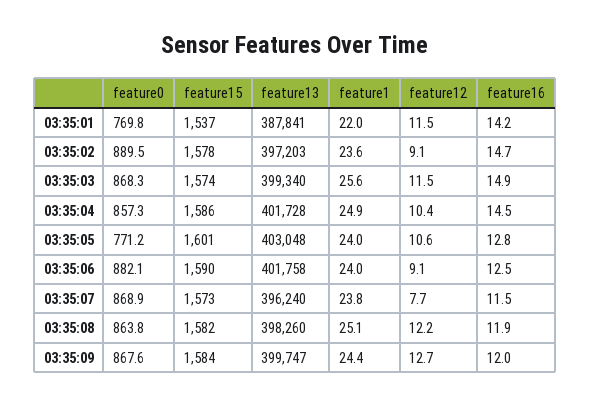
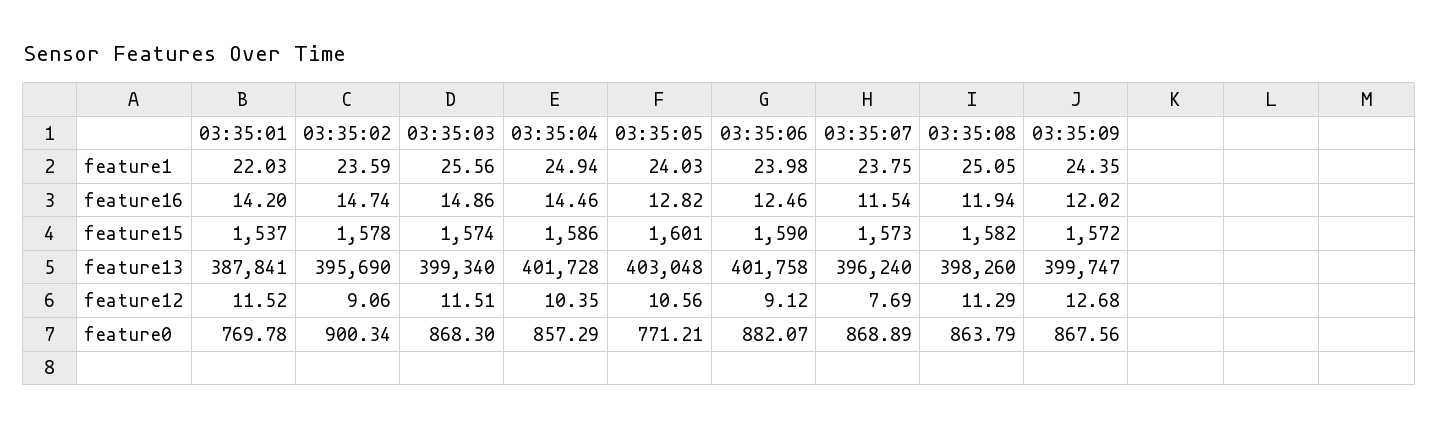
  {
    "feature0": {
      "03:35:01": 769.78,
-     "03:35:02": 889.5,
+     "03:35:02": 900.34,
      "03:35:03": 868.3,
      "03:35:04": 857.29,
      "03:35:05": 771.21,
      "03:35:06": 882.07,
      "03:35:07": 868.89,
      "03:35:08": 863.79,
      "03:35:09": 867.56
    },
    "feature15": {
      "03:35:01": 1537,
      "03:35:02": 1578,
      "03:35:03": 1574,
      "03:35:04": 1586,
      "03:35:05": 1601,
      "03:35:06": 1590,
      "03:35:07": 1573,
      "03:35:08": 1582,
-     "03:35:09": 1584
+     "03:35:09": 1572
    },
    "feature13": {
      "03:35:01": 387841,
-     "03:35:02": 397203,
+     "03:35:02": 395690,
      "03:35:03": 399340,
      "03:35:04": 401728,
      "03:35:05": 403048,
      "03:35:06": 401758,
      "03:35:07": 396240,
      "03:35:08": 398260,
      "03:35:09": 399747
    },
    "feature1": {
      "03:35:01": 22.03,
      "03:35:02": 23.59,
      "03:35:03": 25.56,
      "03:35:04": 24.94,
      "03:35:05": 24.03,
      "03:35:06": 23.98,
      "03:35:07": 23.75,
      "03:35:08": 25.05,
      "03:35:09": 24.35
    },
    "feature12": {
      "03:35:01": 11.52,
      "03:35:02": 9.06,
      "03:35:03": 11.51,
      "03:35:04": 10.35,
      "03:35:05": 10.56,
      "03:35:06": 9.12,
      "03:35:07": 7.69,
-     "03:35:08": 12.2,
+     "03:35:08": 11.29,
      "03:35:09": 12.68
    },
    "feature16": {
      "03:35:01": 14.2,
      "03:35:02": 14.74,
      "03:35:03": 14.86,
      "03:35:04": 14.46,
      "03:35:05": 12.82,
      "03:35:06": 12.46,
      "03:35:07": 11.54,
      "03:35:08": 11.94,
      "03:35:09": 12.02
    }
  }

